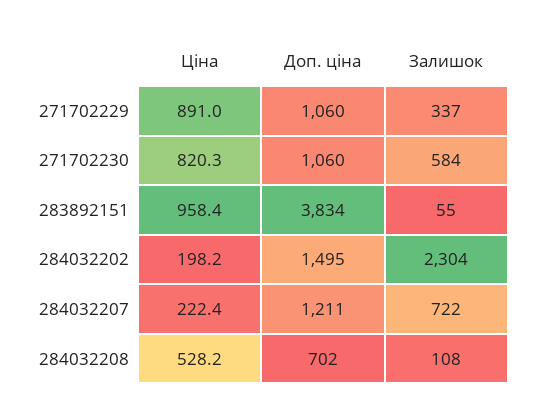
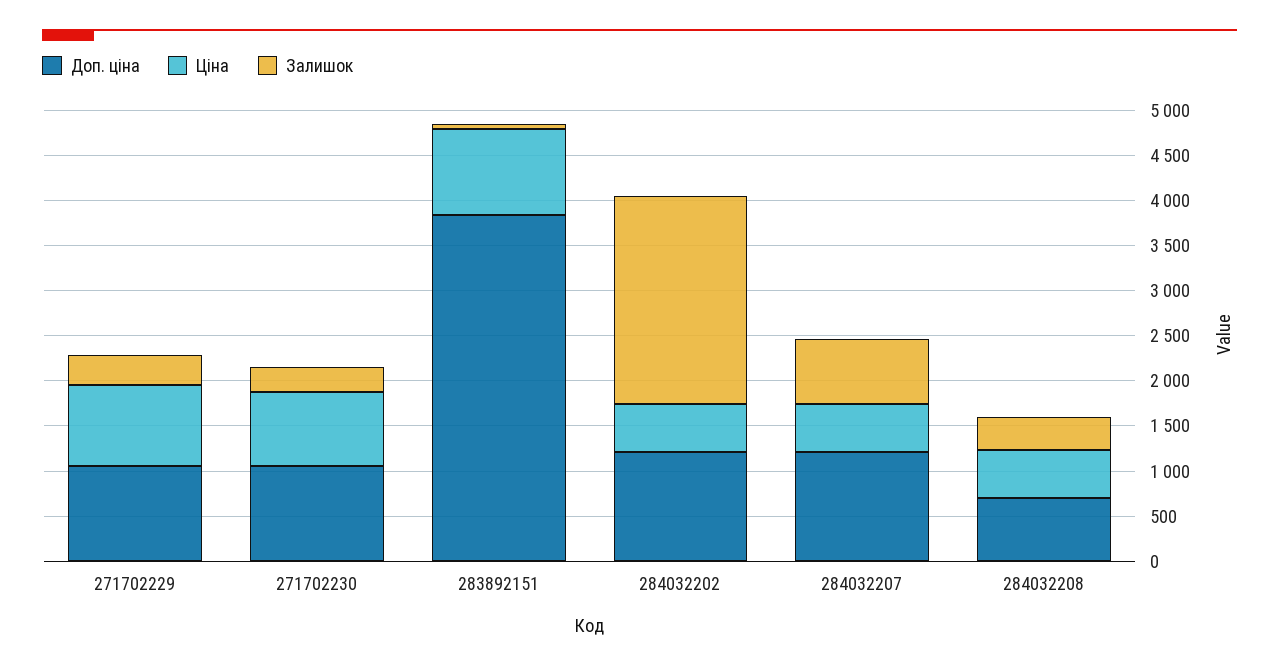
  {
    "Ціна": {
      "271702229": 891,
      "271702230": 820.3,
      "283892151": 958.4,
-     "284032202": 198.2,
+     "284032202": 500,
-     "284032207": 222.4,
+     "284032207": 500,
      "284032208": 528.2
    },
    "Доп. ціна": {
      "271702229": 1060,
      "271702230": 1060,
      "283892151": 3834,
-     "284032202": 1495,
+     "284032202": 1200,
      "284032207": 1211,
      "284032208": 702
    },
    "Залишок": {
      "271702229": 337,
-     "271702230": 584,
+     "271702230": 300,
      "283892151": 55,
      "284032202": 2304,
      "284032207": 722,
-     "284032208": 108
+     "284032208": 400
    }
  }

